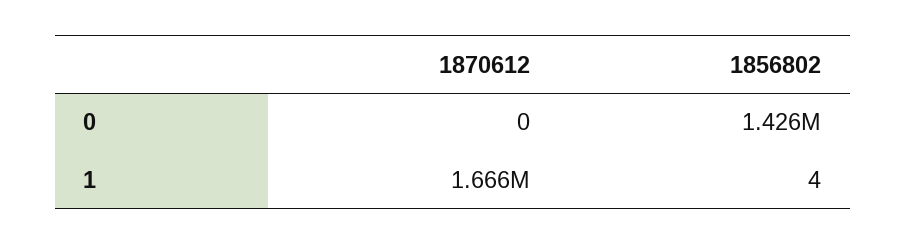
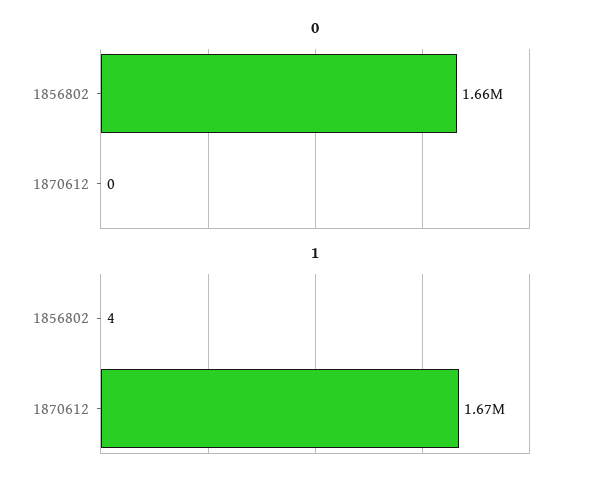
  {
    "0": {
      "1870612": 0,
-     "1856802": 1426000
+     "1856802": 1660000
    },
    "1": {
      "1870612": 1666000,
      "1856802": 4
    }
  }

